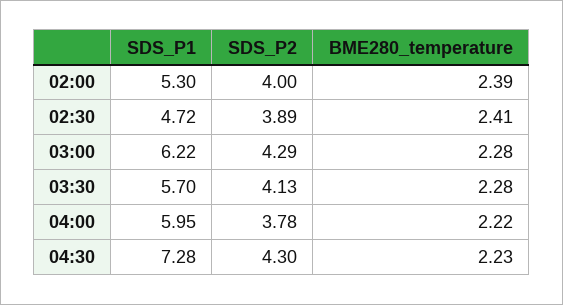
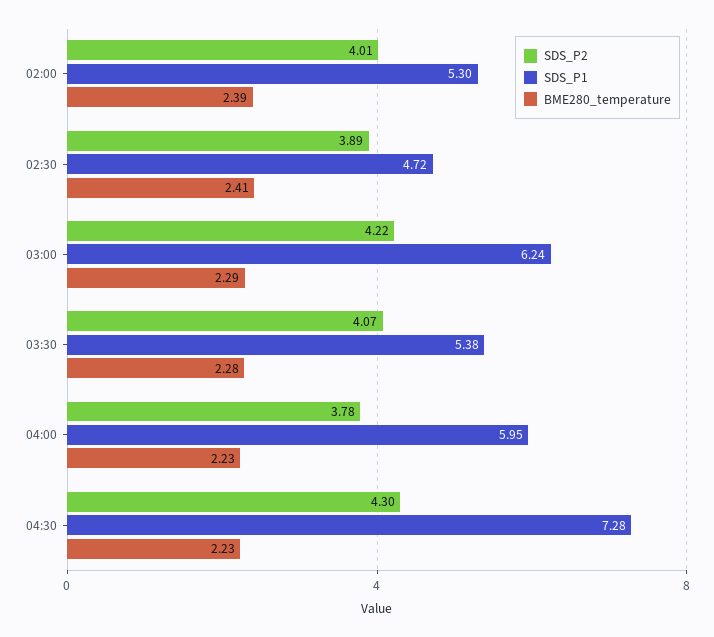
  {
    "SDS_P1": {
      "02:00": 5.3,
      "02:30": 4.72,
-     "03:00": 6.22,
+     "03:00": 6.24,
-     "03:30": 5.7,
+     "03:30": 5.38,
      "04:00": 5.95,
      "04:30": 7.28
    },
    "SDS_P2": {
-     "02:00": 4,
+     "02:00": 4.01,
      "02:30": 3.89,
-     "03:00": 4.29,
+     "03:00": 4.22,
-     "03:30": 4.13,
+     "03:30": 4.07,
      "04:00": 3.78,
      "04:30": 4.3
    },
    "BME280_temperature": {
      "02:00": 2.39,
      "02:30": 2.41,
-     "03:00": 2.28,
+     "03:00": 2.29,
      "03:30": 2.28,
-     "04:00": 2.22,
+     "04:00": 2.23,
      "04:30": 2.23
    }
  }

